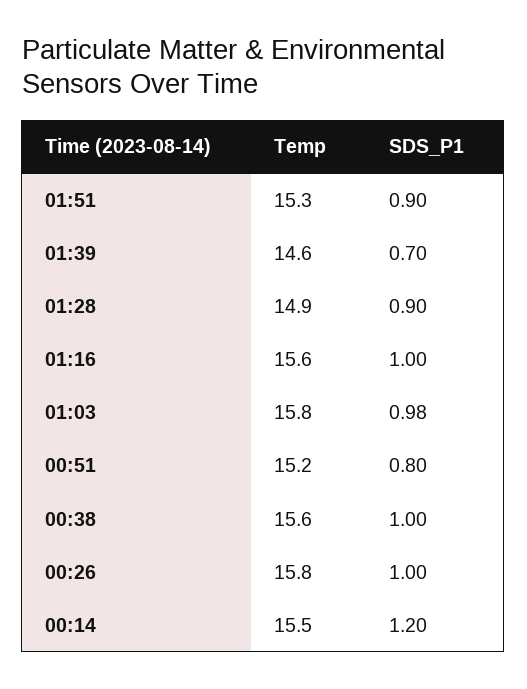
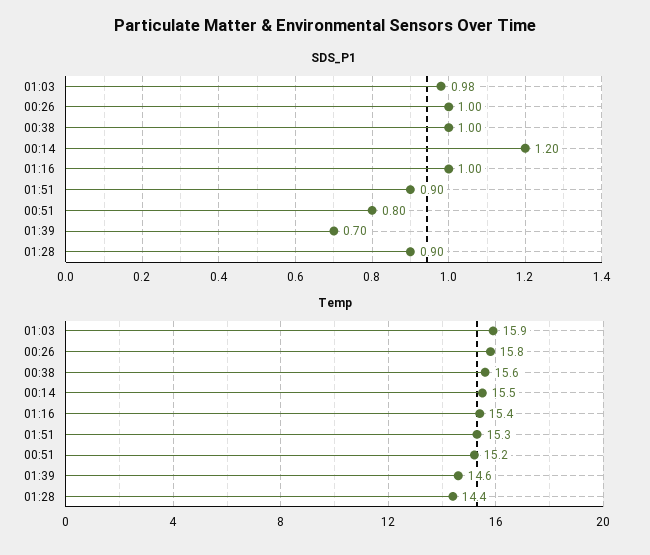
  {
    "Temp": {
      "01:51": 15.3,
      "01:39": 14.6,
-     "01:28": 14.9,
+     "01:28": 14.4,
-     "01:16": 15.6,
+     "01:16": 15.4,
-     "01:03": 15.8,
+     "01:03": 15.9,
      "00:51": 15.2,
      "00:38": 15.6,
      "00:26": 15.8,
      "00:14": 15.5
    },
    "SDS_P1": {
      "01:51": 0.9,
      "01:39": 0.7,
      "01:28": 0.9,
      "01:16": 1,
      "01:03": 0.98,
      "00:51": 0.8,
      "00:38": 1,
      "00:26": 1,
      "00:14": 1.2
    }
  }

